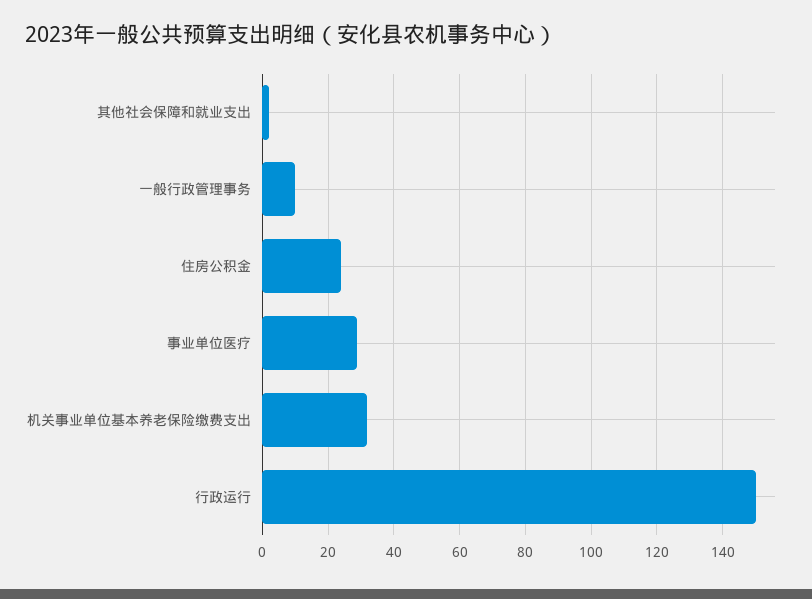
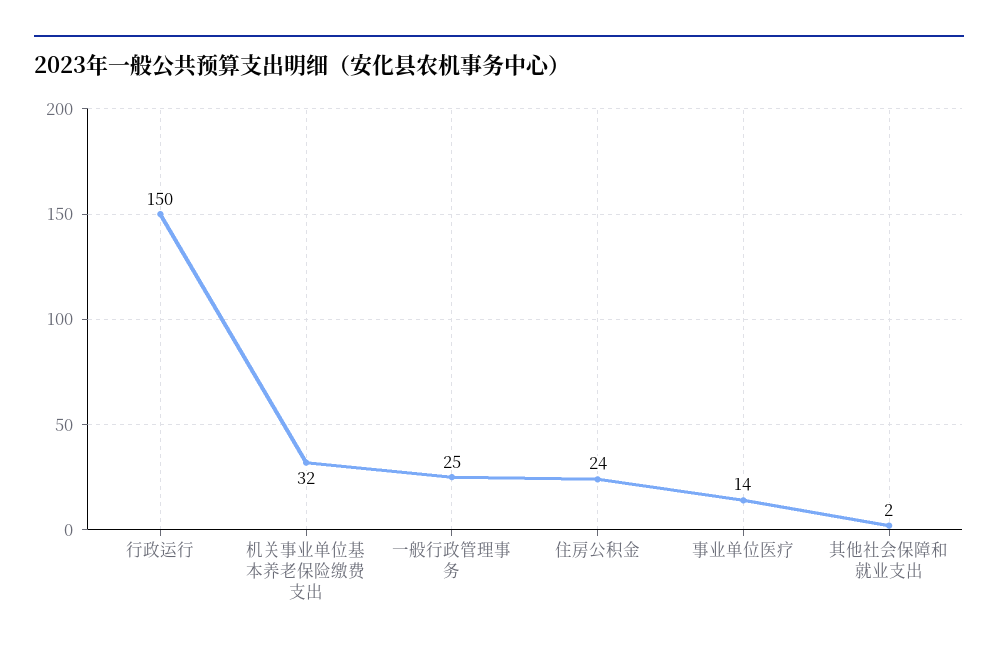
  {
    "其他社会保障和就业支出": 2,
-   "一般行政管理事务": 10,
+   "一般行政管理事务": 25,
    "住房公积金": 24,
-   "事业单位医疗": 28,
+   "事业单位医疗": 14,
    "机关事业单位基本养老保险缴费支出": 32,
    "行政运行": 150
  }

